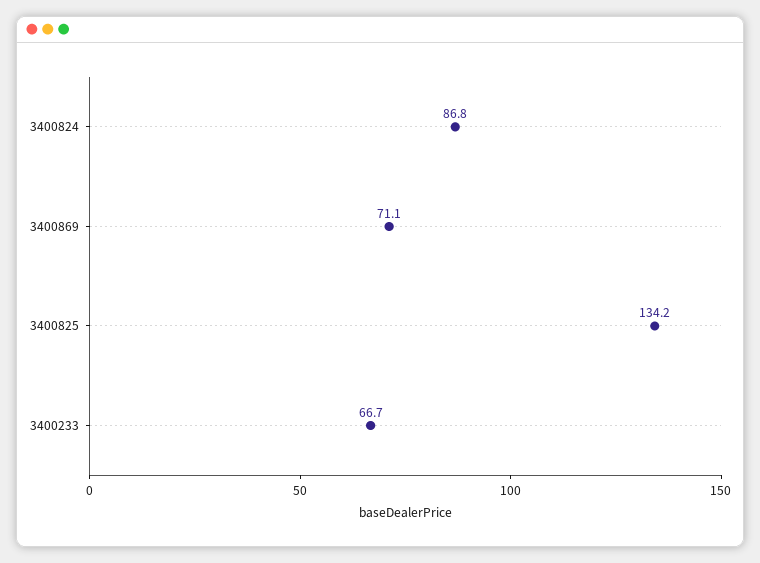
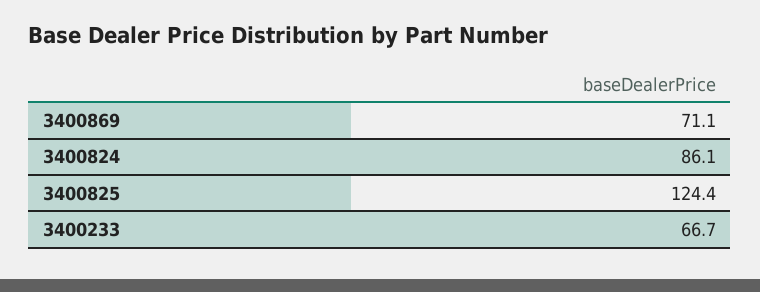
  {
-   "3400824": 86.8,
+   "3400824": 86.1,
    "3400869": 71.1,
-   "3400825": 134.2,
+   "3400825": 124.4,
    "3400233": 66.7
  }

